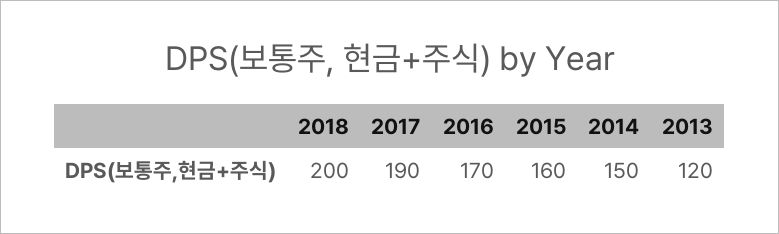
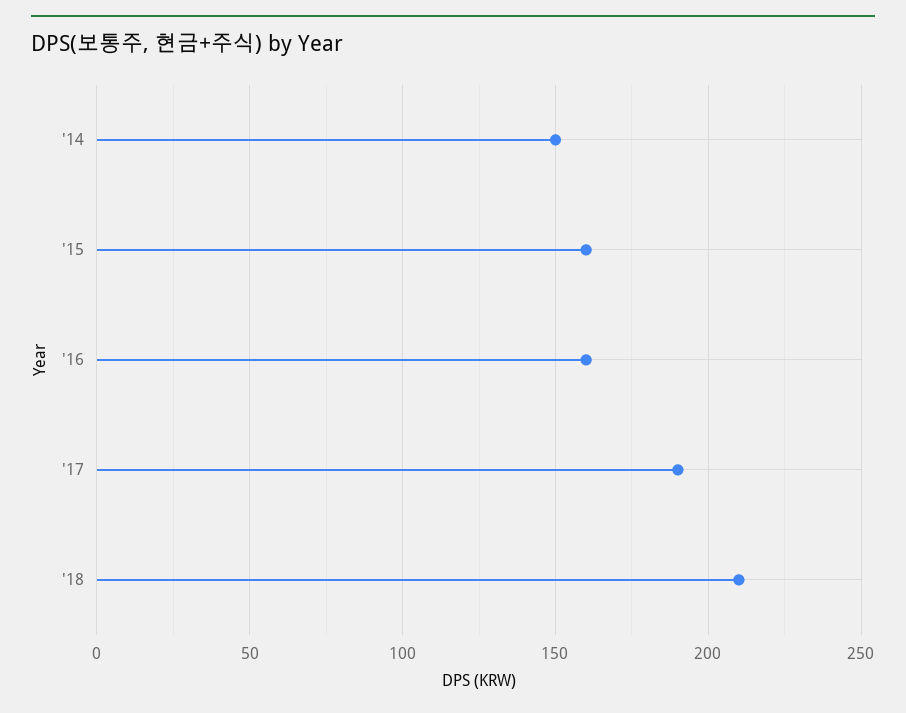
  {
-   "2018": 200,
+   "2018": 210,
    "2017": 190,
-   "2016": 170,
+   "2016": 160,
    "2015": 160,
-   "2014": 150,
+   "2014": 150
-   "2013": 120
  }

